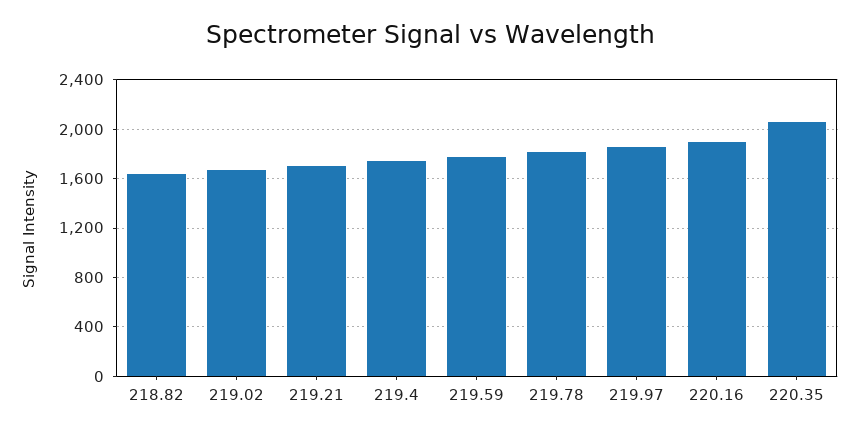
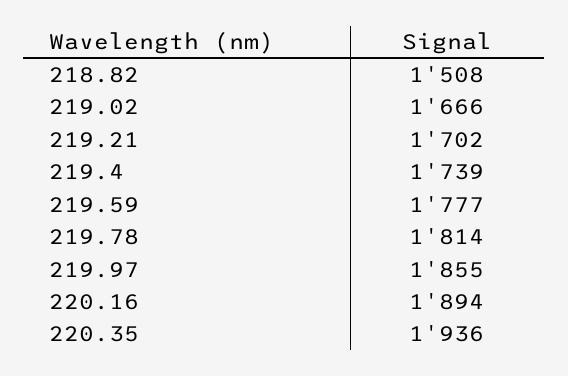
  {
-   "218.82": 1650,
+   "218.82": 1508,
    "219.02": 1666,
    "219.21": 1702,
    "219.4": 1739,
    "219.59": 1777,
    "219.78": 1814,
    "219.97": 1855,
    "220.16": 1894,
-   "220.35": 2050
+   "220.35": 1936
  }

